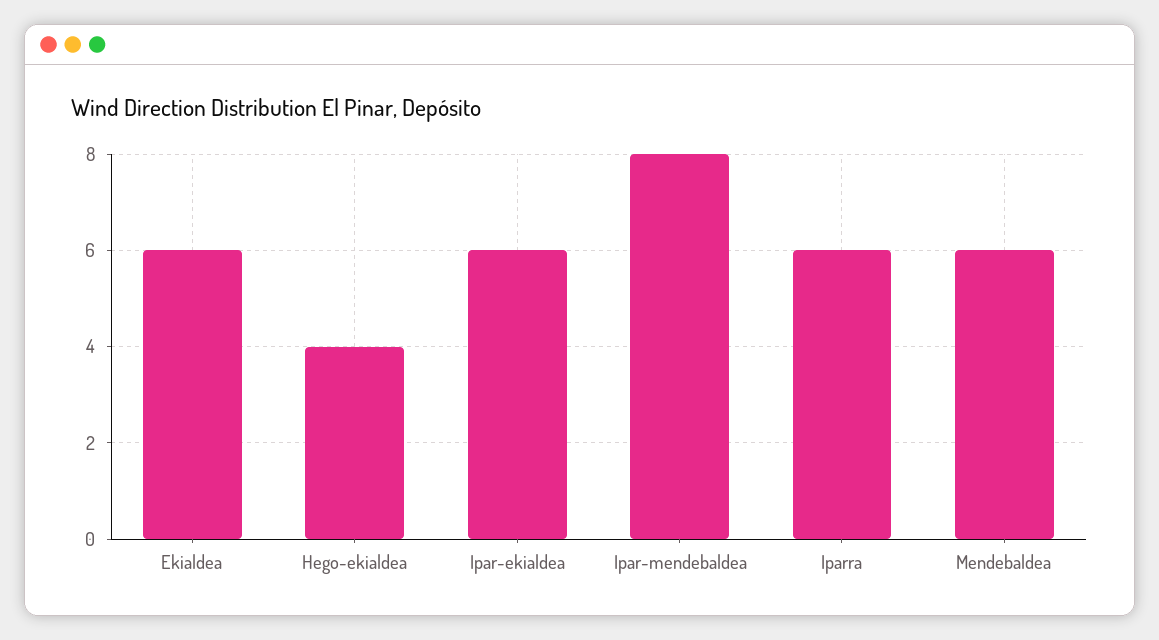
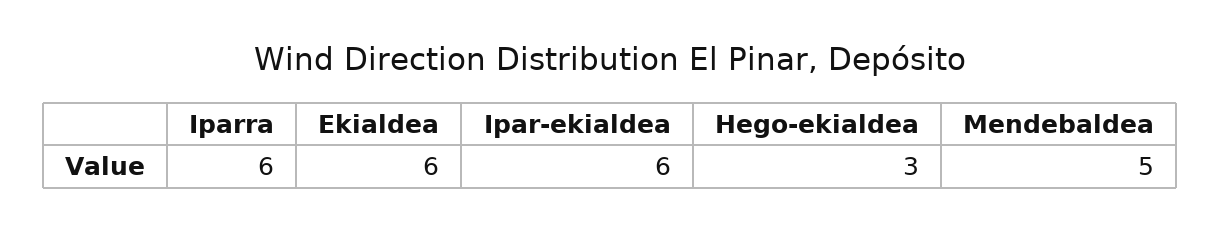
  {
    "Ekialdea": 6,
-   "Hego-ekialdea": 4,
+   "Hego-ekialdea": 3,
    "Ipar-ekialdea": 6,
-   "Ipar-mendebaldea": 8,
    "Iparra": 6,
-   "Mendebaldea": 6
+   "Mendebaldea": 5
  }

